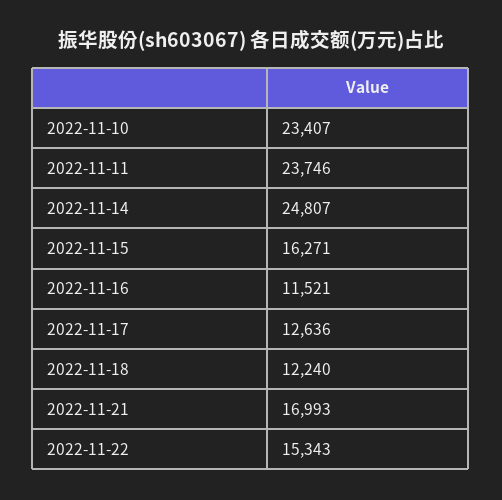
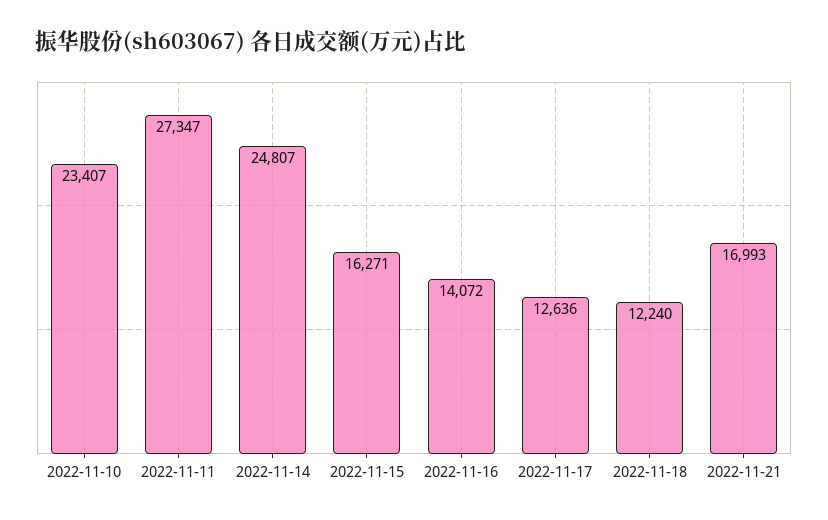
  {
    "2022-11-10": 23407,
-   "2022-11-11": 23746,
+   "2022-11-11": 27347,
    "2022-11-14": 24807,
    "2022-11-15": 16271,
-   "2022-11-16": 11521,
+   "2022-11-16": 14072,
    "2022-11-17": 12636,
    "2022-11-18": 12240,
-   "2022-11-21": 16993,
+   "2022-11-21": 16993
-   "2022-11-22": 15343
  }

